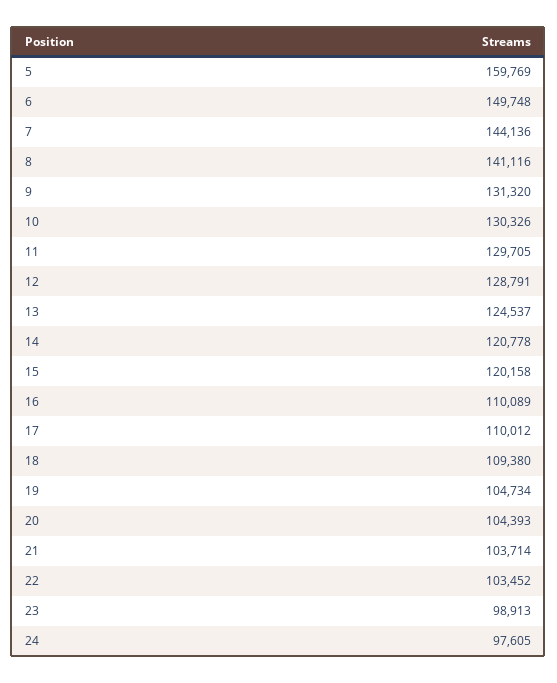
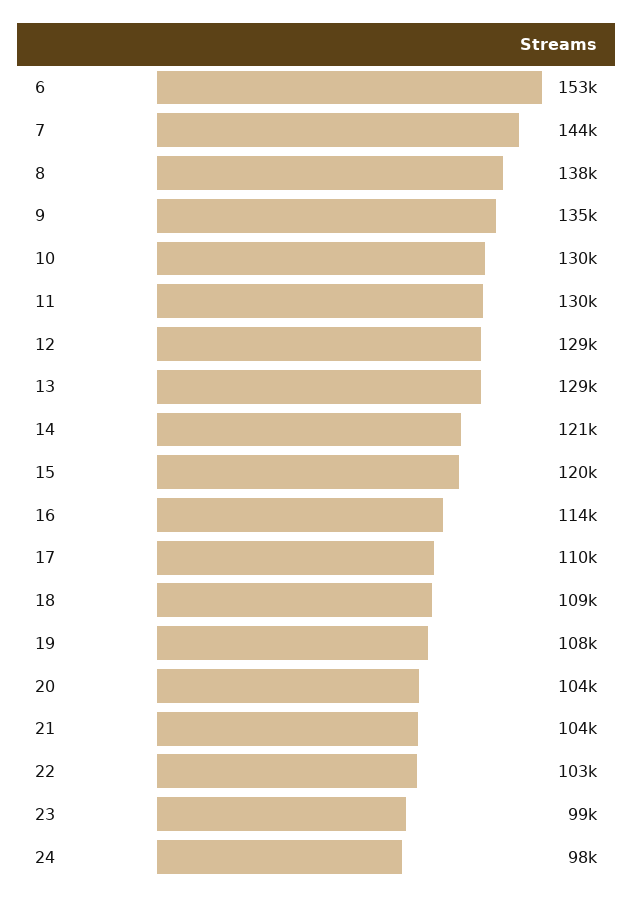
  {
-   "5": 159769,
-   "6": 149748,
+   "6": 153000,
    "7": 144136,
-   "8": 141116,
+   "8": 138000,
-   "9": 131320,
+   "9": 135000,
    "10": 130326,
    "11": 129705,
    "12": 128791,
-   "13": 124537,
+   "13": 129000,
    "14": 120778,
    "15": 120158,
-   "16": 110089,
+   "16": 114000,
    "17": 110012,
    "18": 109380,
-   "19": 104734,
+   "19": 108000,
    "20": 104393,
    "21": 103714,
    "22": 103452,
    "23": 98913,
    "24": 97605
  }

